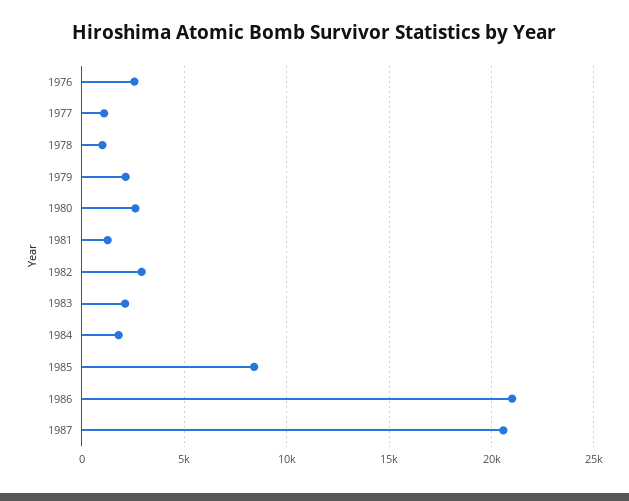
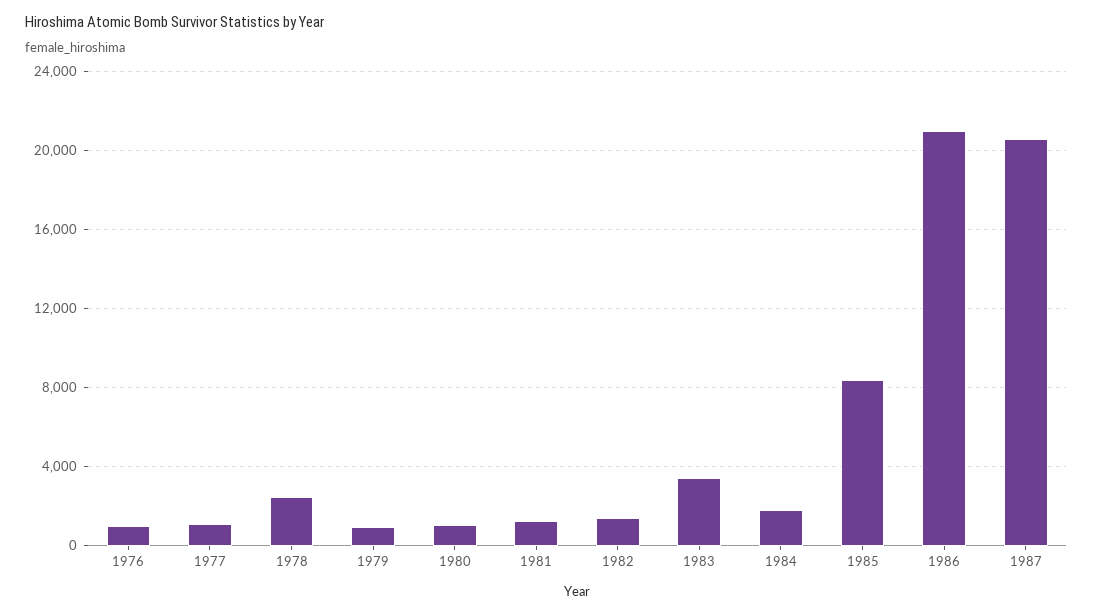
  {
-   "1976": 2500,
+   "1976": 1000,
    "1977": 1000,
-   "1978": 1000,
+   "1978": 2500,
-   "1979": 2000,
+   "1979": 1000,
-   "1980": 2500,
+   "1980": 1000,
    "1981": 1500,
-   "1982": 3000,
+   "1982": 1500,
-   "1983": 2000,
+   "1983": 3500,
    "1984": 2000,
    "1985": 8500,
    "1986": 21000,
    "1987": 20500
  }

